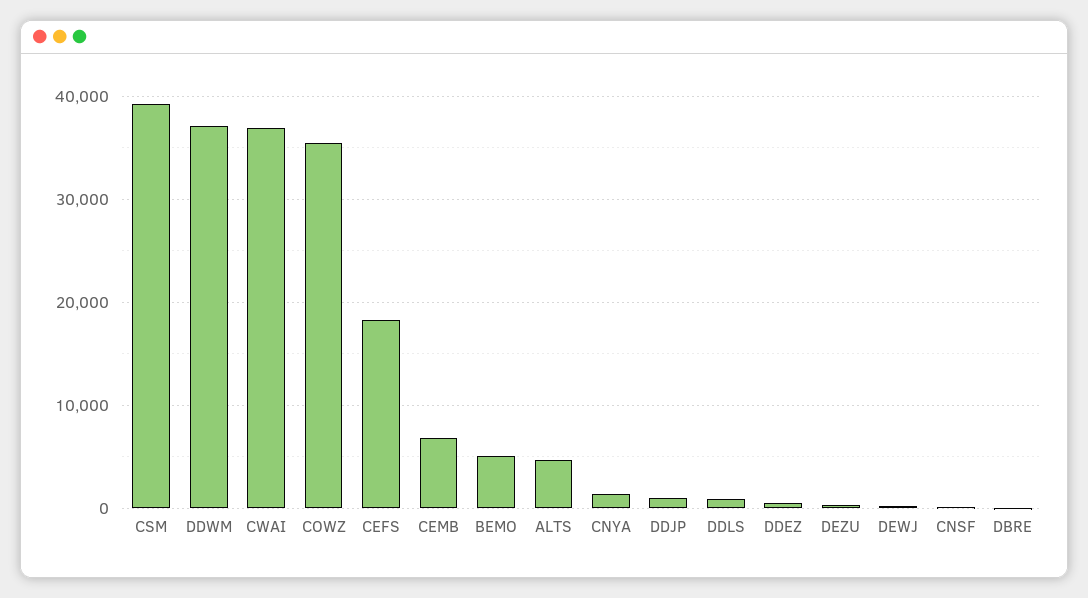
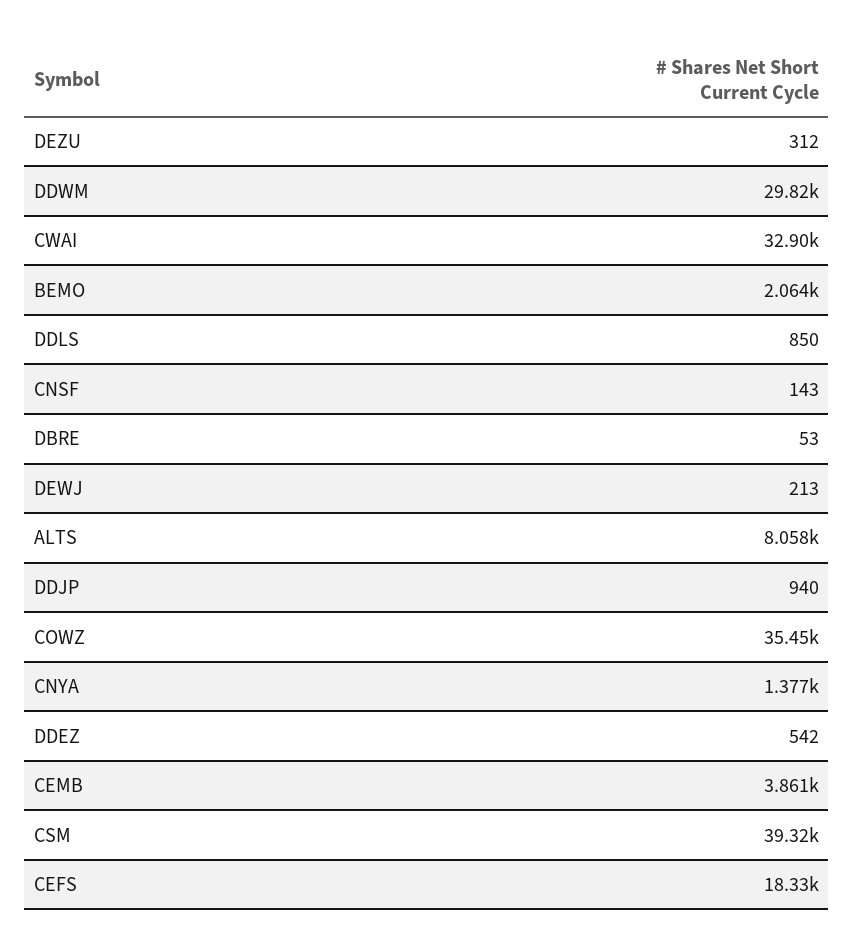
  {
    "CSM": 39320,
-   "DDWM": 37000,
+   "DDWM": 29820,
-   "CWAI": 37000,
+   "CWAI": 32900,
    "COWZ": 35450,
    "CEFS": 18330,
-   "CEMB": 7000,
+   "CEMB": 3861,
-   "BEMO": 5000,
+   "BEMO": 2064,
-   "ALTS": 5000,
+   "ALTS": 8058,
    "CNYA": 1377,
    "DDJP": 940,
    "DDLS": 850,
    "DDEZ": 542,
    "DEZU": 312,
    "DEWJ": 213,
    "CNSF": 143,
    "DBRE": 53
  }

